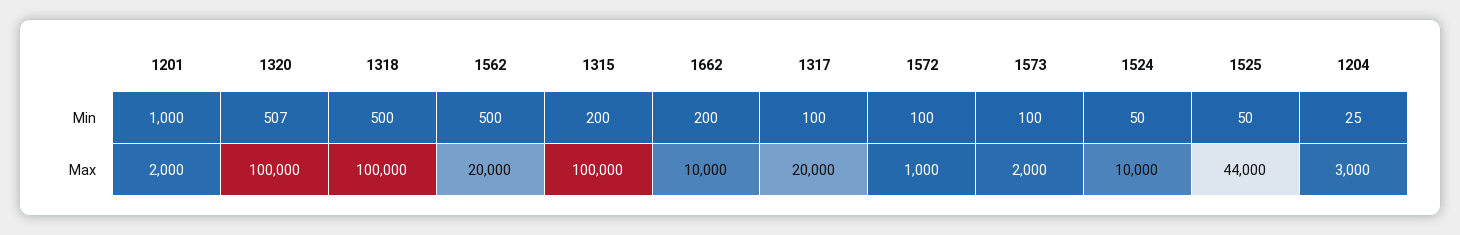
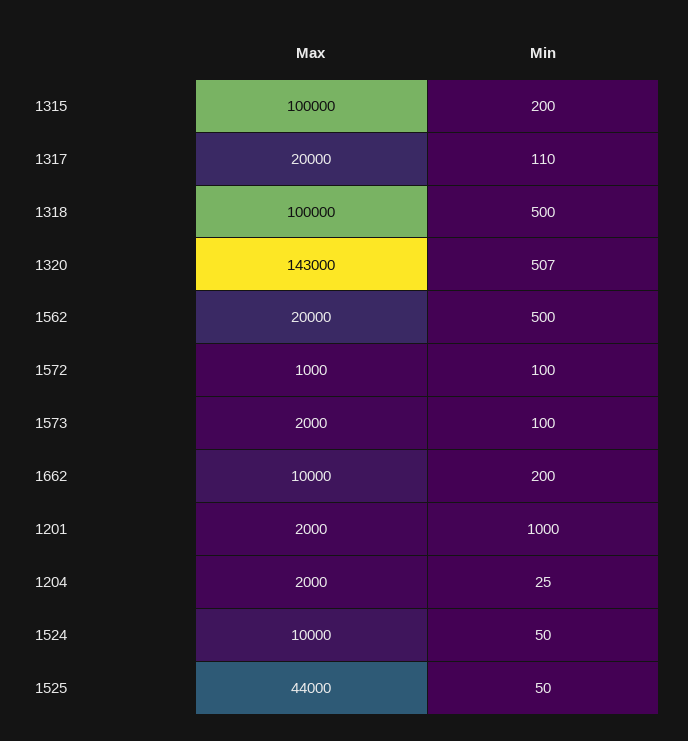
  {
    "1201": {
      "Min": 1000,
      "Max": 2000
    },
    "1320": {
      "Min": 507,
-     "Max": 100000
+     "Max": 143000
    },
    "1318": {
      "Min": 500,
      "Max": 100000
    },
    "1562": {
      "Min": 500,
      "Max": 20000
    },
    "1315": {
      "Min": 200,
      "Max": 100000
    },
    "1662": {
      "Min": 200,
      "Max": 10000
    },
    "1317": {
-     "Min": 100,
+     "Min": 110,
      "Max": 20000
    },
    "1572": {
      "Min": 100,
      "Max": 1000
    },
    "1573": {
      "Min": 100,
      "Max": 2000
    },
    "1524": {
      "Min": 50,
      "Max": 10000
    },
    "1525": {
      "Min": 50,
      "Max": 44000
    },
    "1204": {
      "Min": 25,
-     "Max": 3000
+     "Max": 2000
    }
  }

